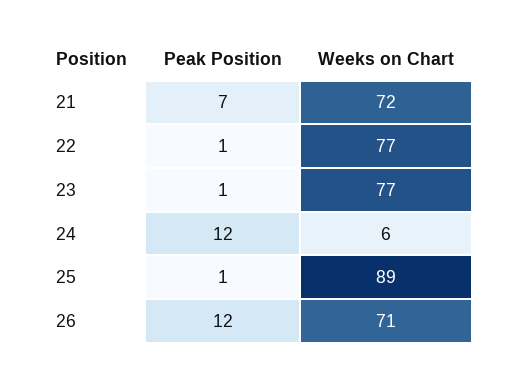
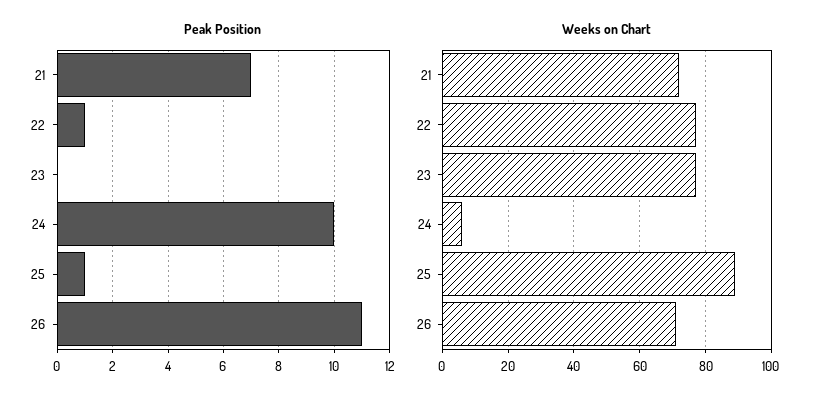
  {
    "Peak Position": {
      "21": 7,
      "22": 1,
-     "23": 1,
+     "23": 0,
-     "24": 12,
+     "24": 10,
      "25": 1,
-     "26": 12
+     "26": 11
    },
    "Weeks on Chart": {
      "21": 72,
      "22": 77,
      "23": 77,
      "24": 6,
      "25": 89,
      "26": 71
    }
  }

